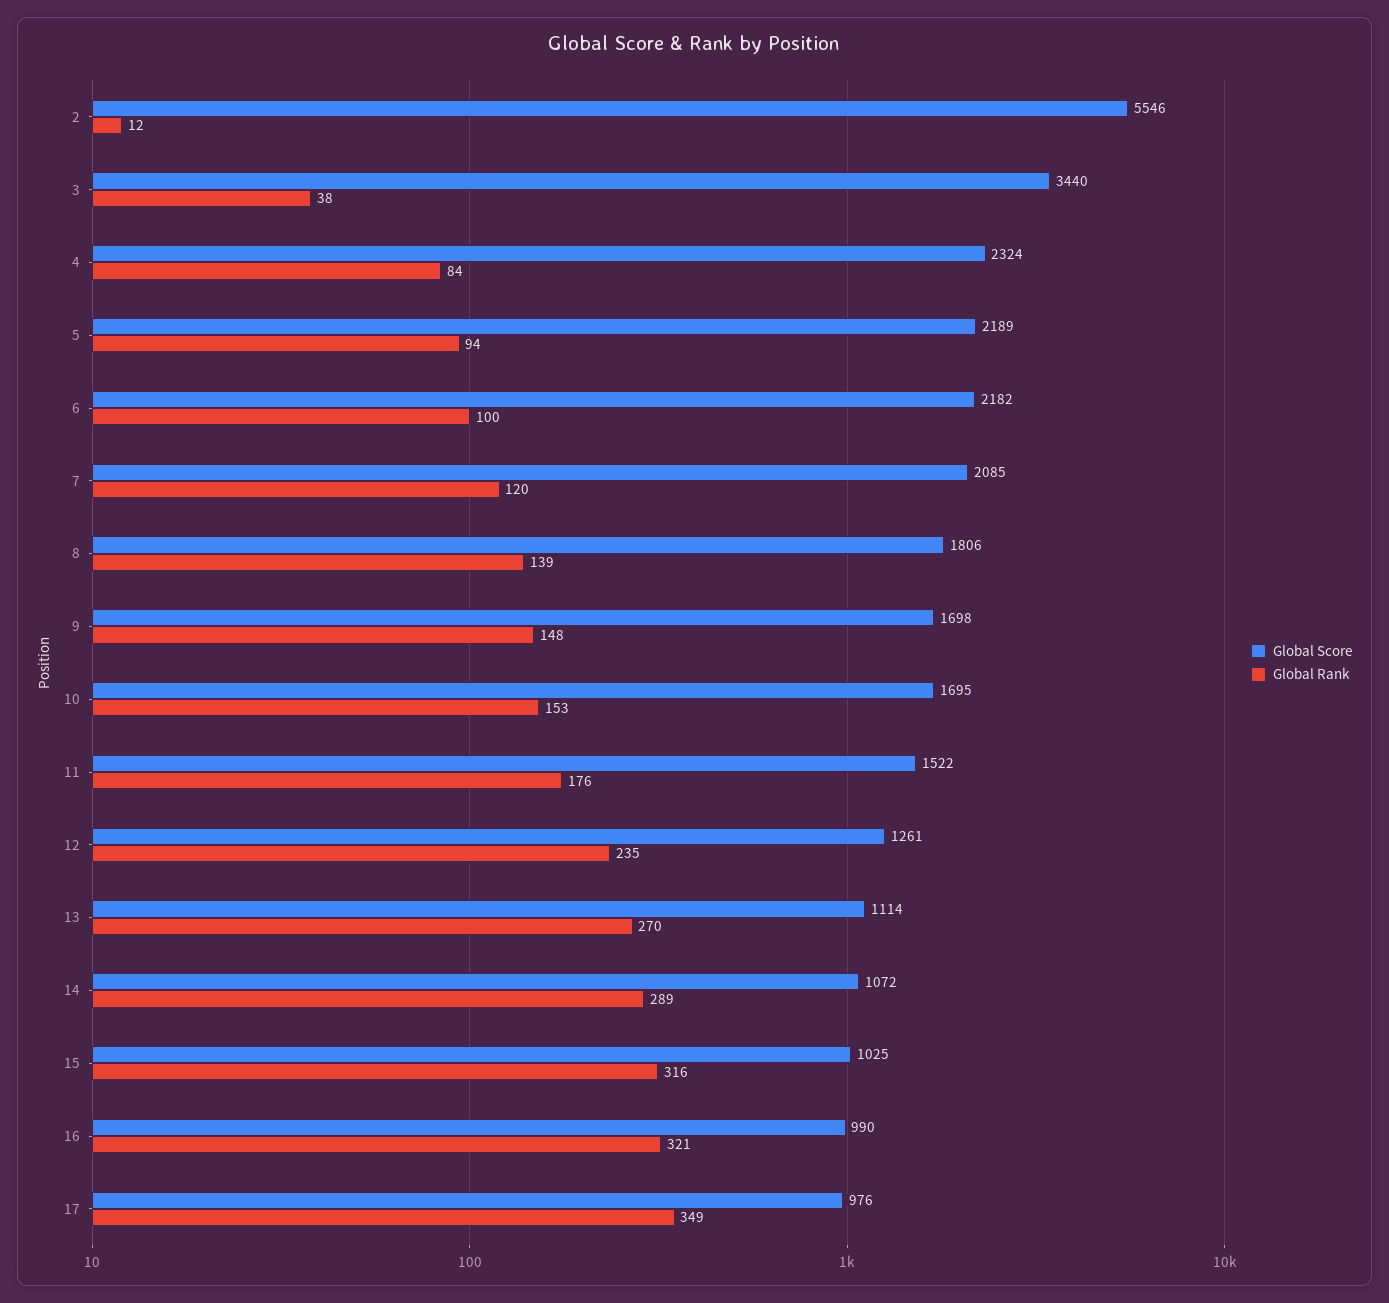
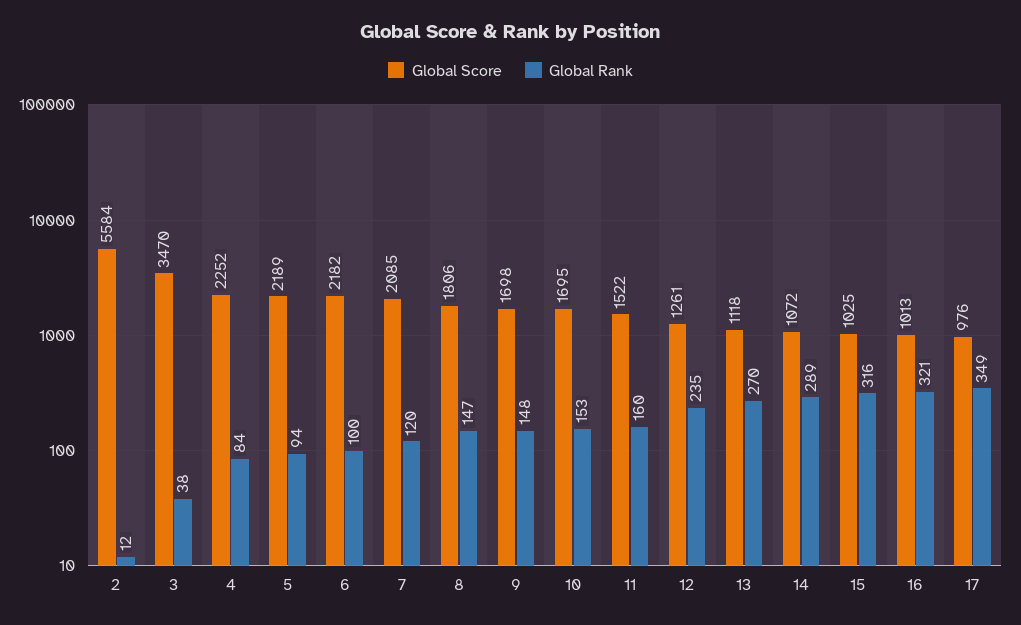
  {
    "Global Score": {
-     "2": 5546,
+     "2": 5584,
-     "3": 3440,
+     "3": 3470,
-     "4": 2324,
+     "4": 2252,
      "5": 2189,
      "6": 2182,
      "7": 2085,
      "8": 1806,
      "9": 1698,
      "10": 1695,
      "11": 1522,
      "12": 1261,
-     "13": 1114,
+     "13": 1118,
      "14": 1072,
      "15": 1025,
-     "16": 990,
+     "16": 1013,
      "17": 976
    },
    "Global Rank": {
      "2": 12,
      "3": 38,
      "4": 84,
      "5": 94,
      "6": 100,
      "7": 120,
-     "8": 139,
+     "8": 147,
      "9": 148,
      "10": 153,
-     "11": 176,
+     "11": 160,
      "12": 235,
      "13": 270,
      "14": 289,
      "15": 316,
      "16": 321,
      "17": 349
    }
  }

